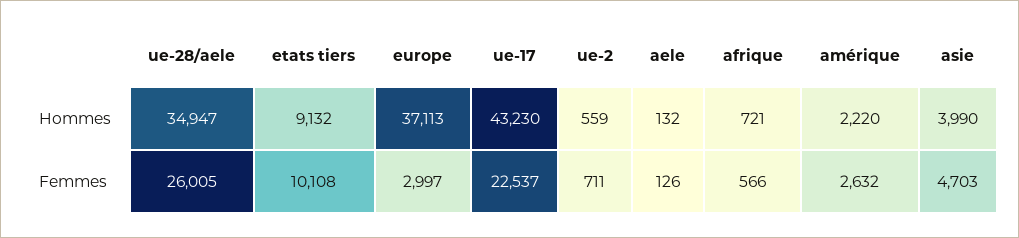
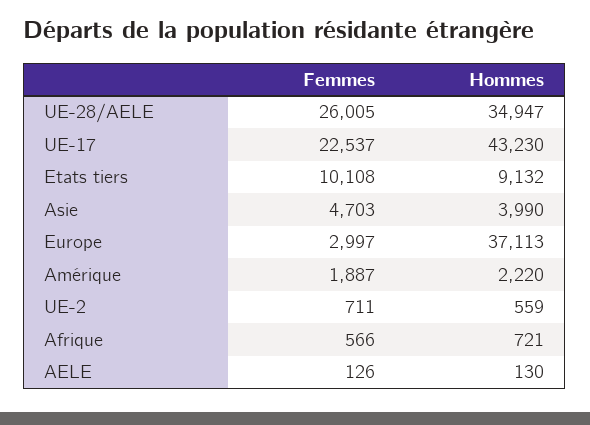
  {
    "ue-28/aele": {
      "Hommes": 34947,
      "Femmes": 26005
    },
    "etats tiers": {
      "Hommes": 9132,
      "Femmes": 10108
    },
    "europe": {
      "Hommes": 37113,
      "Femmes": 2997
    },
    "ue-17": {
      "Hommes": 43230,
      "Femmes": 22537
    },
    "ue-2": {
      "Hommes": 559,
      "Femmes": 711
    },
    "aele": {
-     "Hommes": 132,
+     "Hommes": 130,
      "Femmes": 126
    },
    "afrique": {
      "Hommes": 721,
      "Femmes": 566
    },
    "amérique": {
      "Hommes": 2220,
-     "Femmes": 2632
+     "Femmes": 1887
    },
    "asie": {
      "Hommes": 3990,
      "Femmes": 4703
    }
  }

